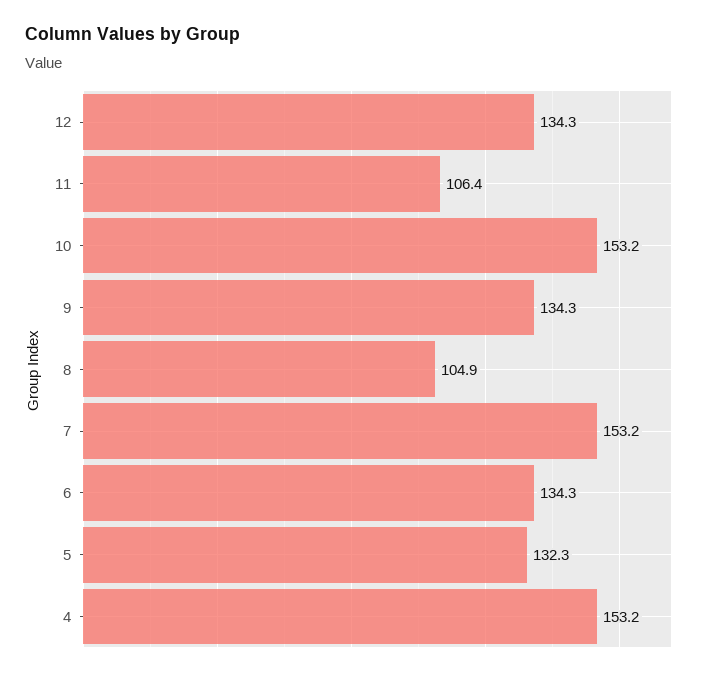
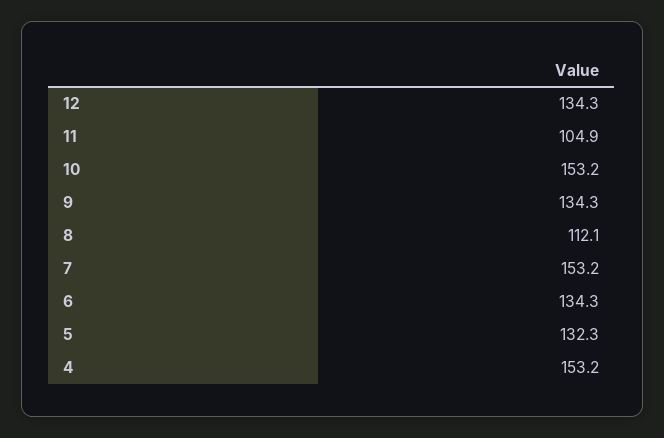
  {
    "12": 134.3,
-   "11": 106.4,
+   "11": 104.9,
    "10": 153.2,
    "9": 134.3,
-   "8": 104.9,
+   "8": 112.1,
    "7": 153.2,
    "6": 134.3,
    "5": 132.3,
    "4": 153.2
  }

